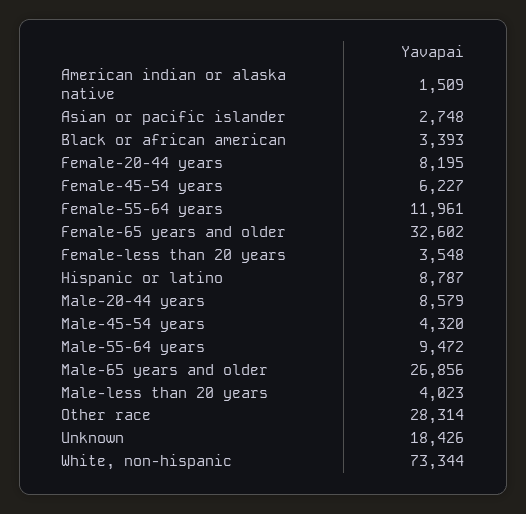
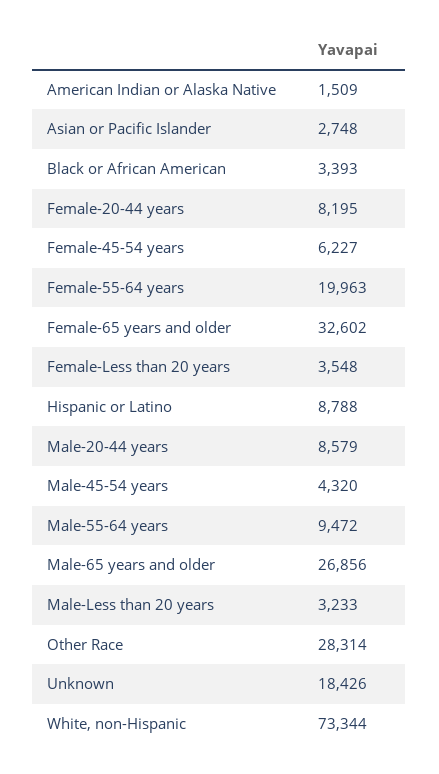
  {
    "American indian or alaska native": 1509,
    "Asian or pacific islander": 2748,
    "Black or african american": 3393,
    "Female-20-44 years": 8195,
    "Female-45-54 years": 6227,
-   "Female-55-64 years": 11961,
+   "Female-55-64 years": 19963,
    "Female-65 years and older": 32602,
    "Female-less than 20 years": 3548,
-   "Hispanic or latino": 8787,
+   "Hispanic or latino": 8788,
    "Male-20-44 years": 8579,
    "Male-45-54 years": 4320,
    "Male-55-64 years": 9472,
    "Male-65 years and older": 26856,
-   "Male-less than 20 years": 4023,
+   "Male-less than 20 years": 3233,
    "Other race": 28314,
    "Unknown": 18426,
    "White, non-hispanic": 73344
  }

